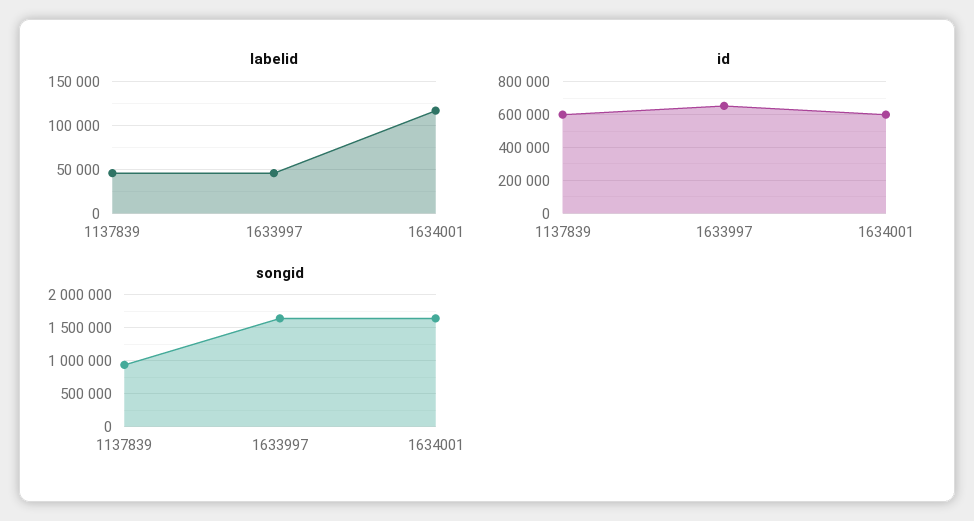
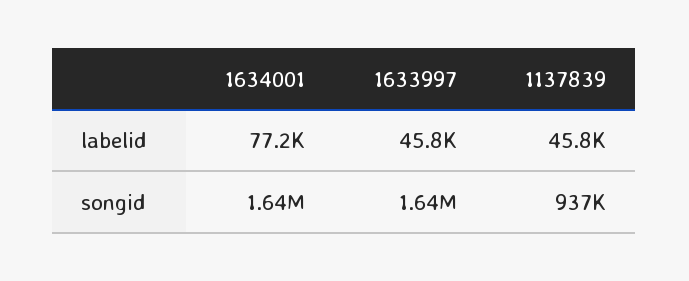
  {
    "labelid": {
      "1137839": 45800,
      "1633997": 45800,
-     "1634001": 120000
+     "1634001": 77200
    },
-   "id": {
-     "1137839": 600000,
-     "1633997": 650000,
-     "1634001": 600000
-   },
    "songid": {
      "1137839": 937000,
      "1633997": 1640000,
      "1634001": 1640000
    }
  }

